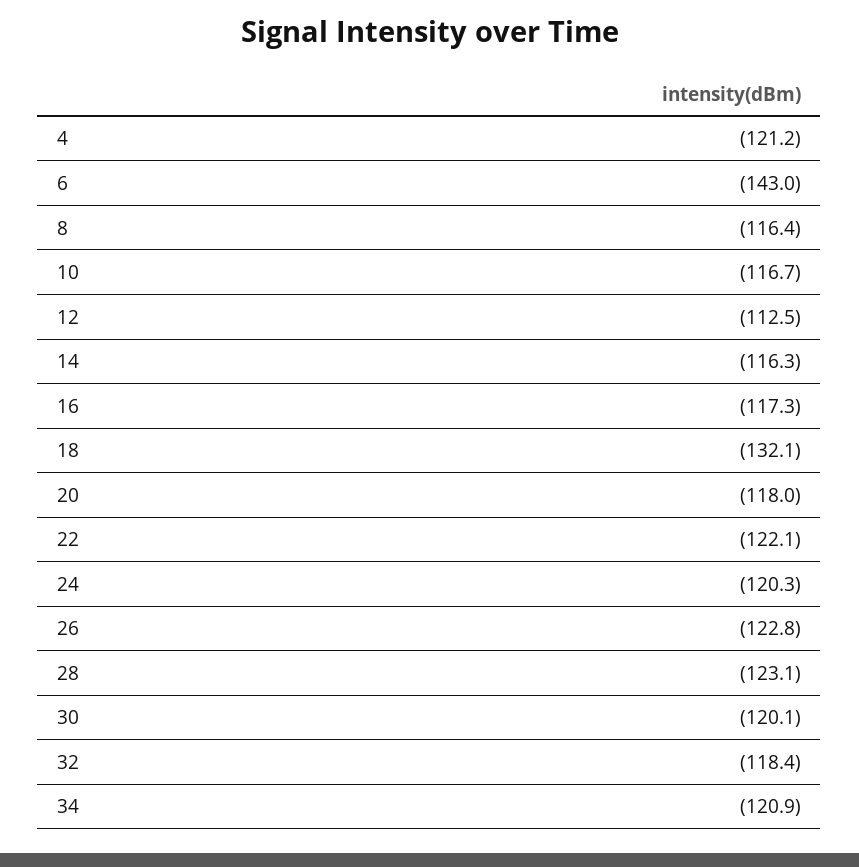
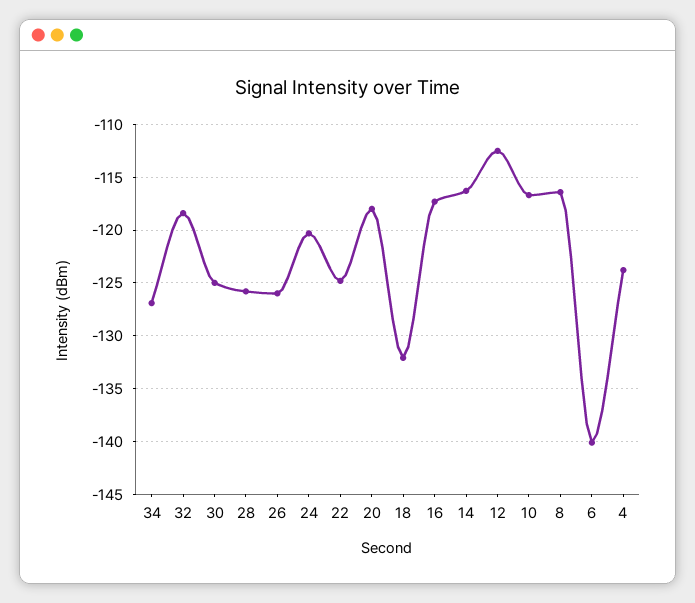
  {
-   "4": -121.2,
+   "4": -124,
-   "6": -143,
+   "6": -140,
    "8": -116.4,
    "10": -116.7,
    "12": -112.5,
    "14": -116.3,
    "16": -117.3,
    "18": -132.1,
    "20": -118,
-   "22": -122.1,
+   "22": -125,
    "24": -120.3,
-   "26": -122.8,
+   "26": -126,
-   "28": -123.1,
+   "28": -126,
-   "30": -120.1,
+   "30": -125,
    "32": -118.4,
-   "34": -120.9
+   "34": -127
  }

